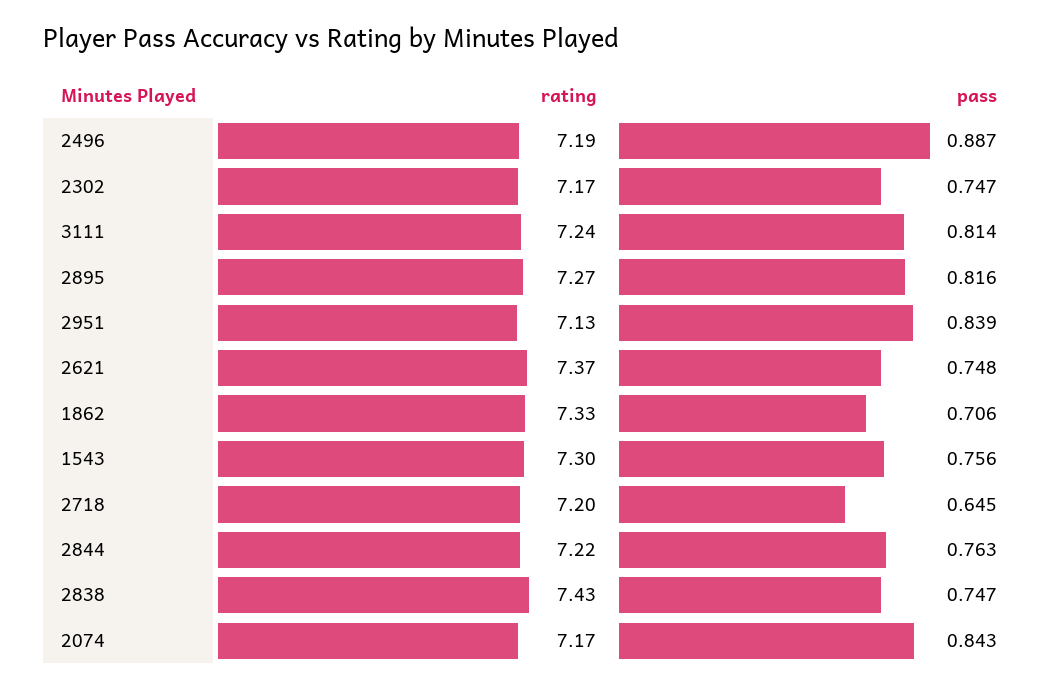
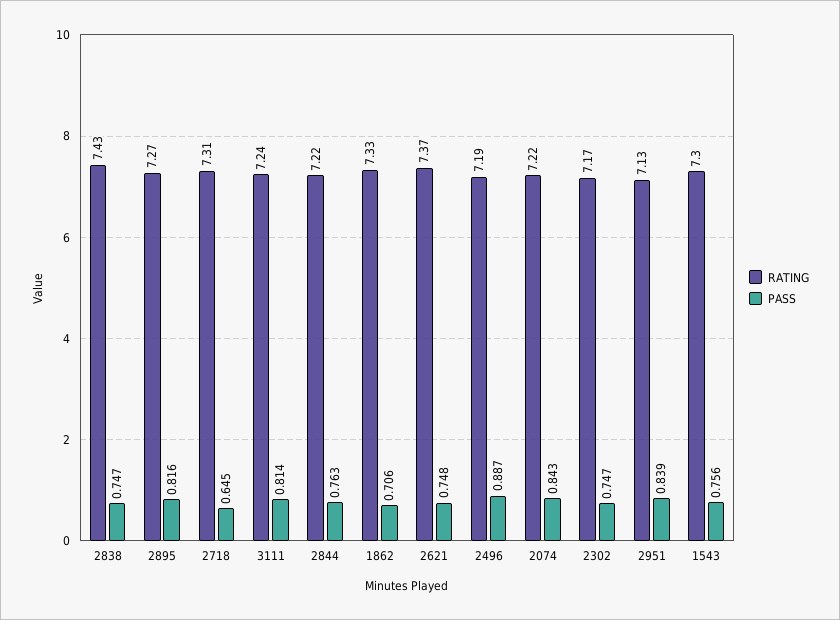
  {
    "rating": {
      "2496": 7.19,
      "2302": 7.17,
      "3111": 7.24,
      "2895": 7.27,
      "2951": 7.13,
      "2621": 7.37,
      "1862": 7.33,
      "1543": 7.3,
-     "2718": 7.2,
+     "2718": 7.31,
      "2844": 7.22,
      "2838": 7.43,
-     "2074": 7.17
+     "2074": 7.22
    },
    "pass": {
      "2496": 0.887,
      "2302": 0.747,
      "3111": 0.814,
      "2895": 0.816,
      "2951": 0.839,
      "2621": 0.748,
      "1862": 0.706,
      "1543": 0.756,
      "2718": 0.645,
      "2844": 0.763,
      "2838": 0.747,
      "2074": 0.843
    }
  }

